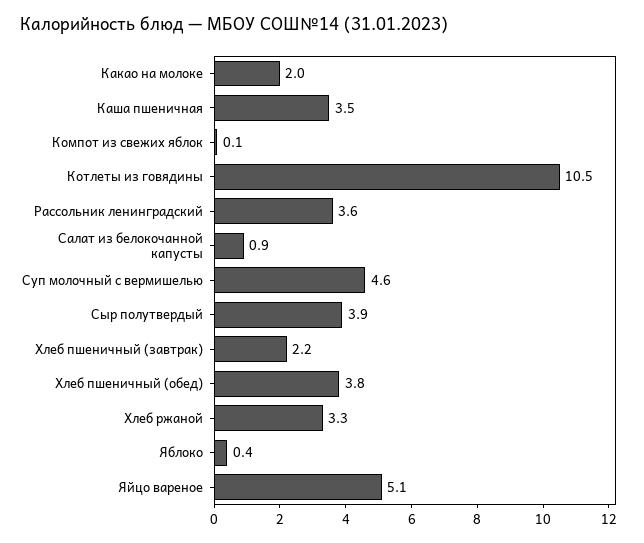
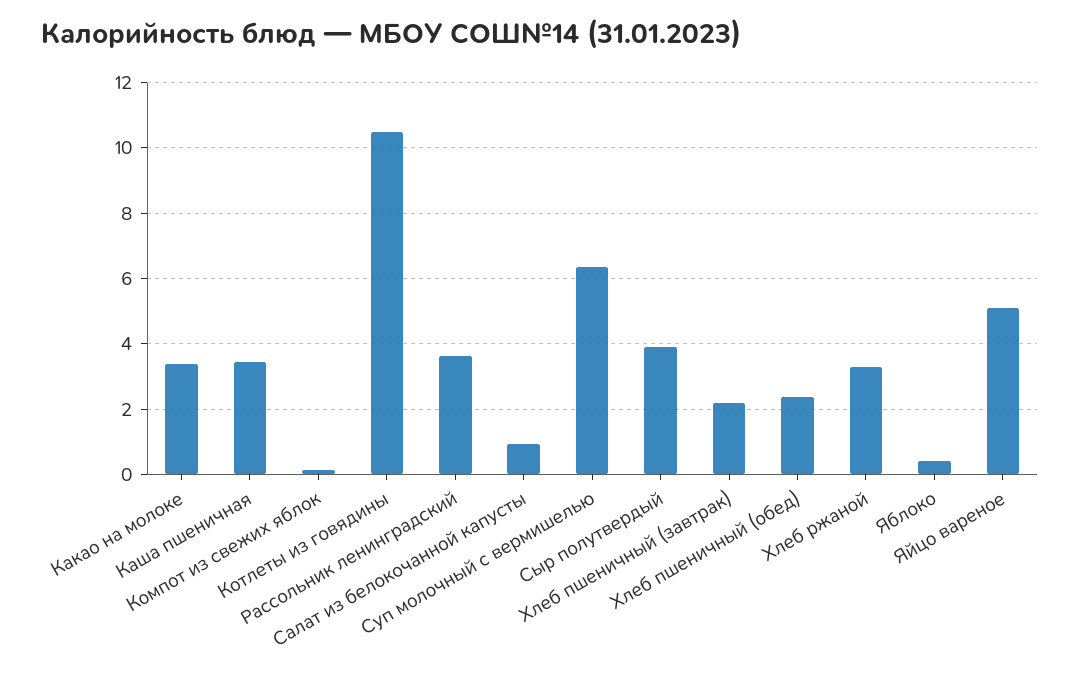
  {
-   "Какао на молоке": 2,
+   "Какао на молоке": 3.4,
    "Каша пшеничная": 3.5,
    "Компот из свежих яблок": 0.1,
    "Котлеты из говядины": 10.5,
    "Рассольник ленинградский": 3.6,
    "Салат из белокочанной капусты": 0.9,
-   "Суп молочный с вермишелью": 4.6,
+   "Суп молочный с вермишелью": 6.4,
    "Сыр полутвердый": 3.9,
    "Хлеб пшеничный (завтрак)": 2.2,
-   "Хлеб пшеничный (обед)": 3.8,
+   "Хлеб пшеничный (обед)": 2.4,
    "Хлеб ржаной": 3.3,
    "Яблоко": 0.4,
    "Яйцо вареное": 5.1
  }

